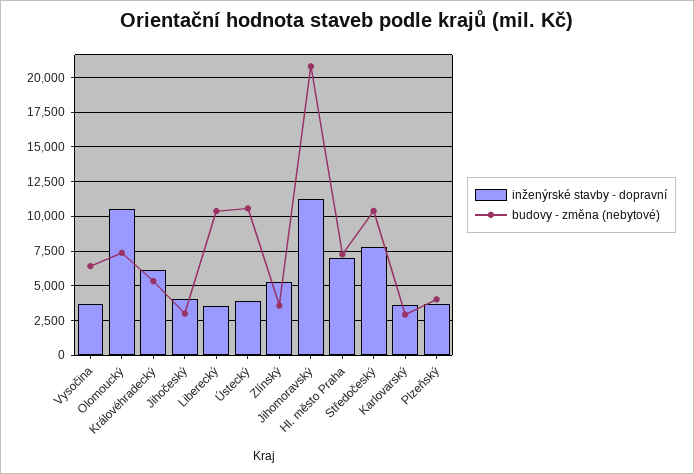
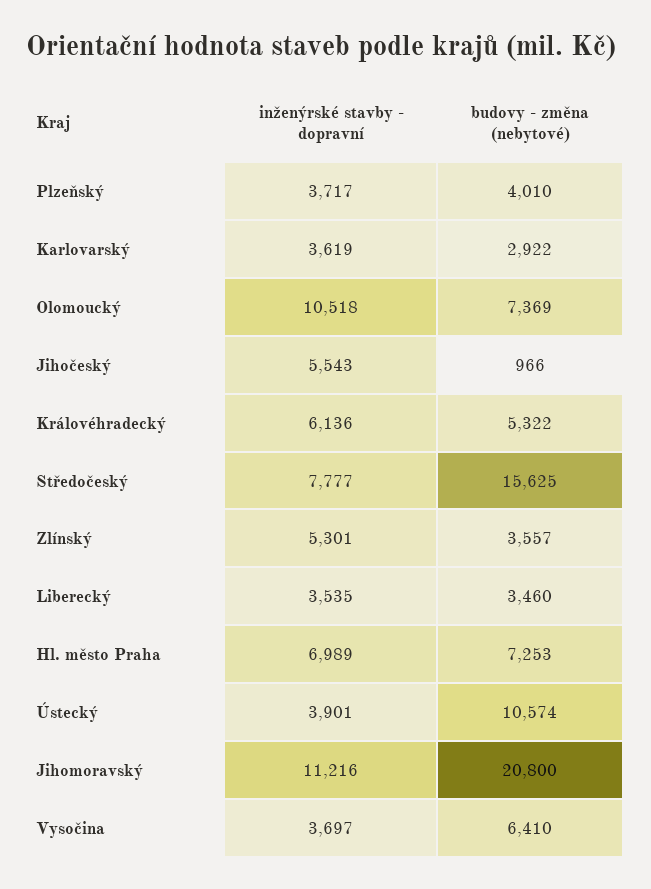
  {
    "inženýrské stavby - dopravní": {
      "Vysočina": 3697,
      "Olomoucký": 10518,
      "Královéhradecký": 6136,
-     "Jihočeský": 4000,
+     "Jihočeský": 5543,
      "Liberecký": 3535,
      "Ústecký": 3901,
      "Zlínský": 5301,
      "Jihomoravský": 11216,
      "Hl. město Praha": 6989,
      "Středočeský": 7777,
      "Karlovarský": 3619,
      "Plzeňský": 3717
    },
    "budovy - změna (nebytové)": {
      "Vysočina": 6410,
      "Olomoucký": 7369,
      "Královéhradecký": 5322,
-     "Jihočeský": 3000,
+     "Jihočeský": 966,
-     "Liberecký": 10500,
+     "Liberecký": 3460,
      "Ústecký": 10574,
      "Zlínský": 3557,
      "Jihomoravský": 20800,
      "Hl. město Praha": 7253,
-     "Středočeský": 10500,
+     "Středočeský": 15625,
      "Karlovarský": 2922,
      "Plzeňský": 4010
    }
  }

